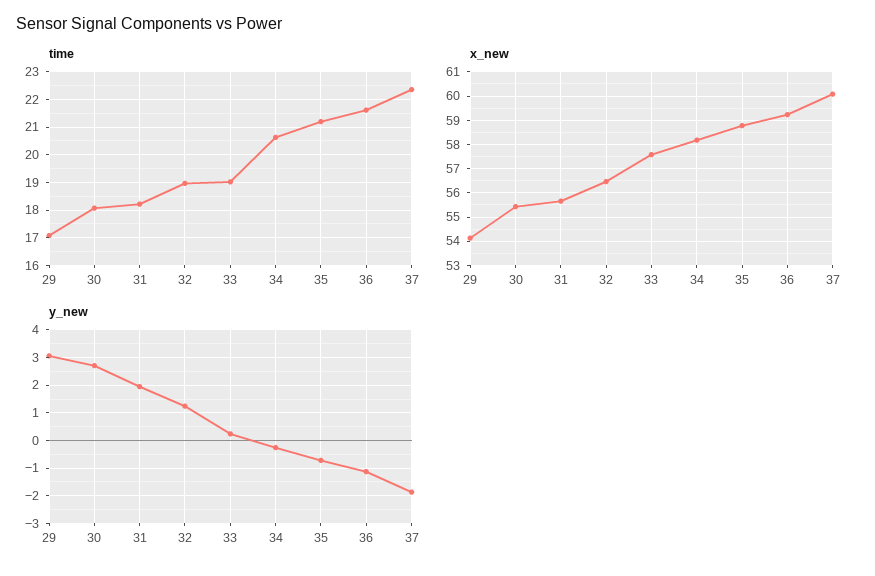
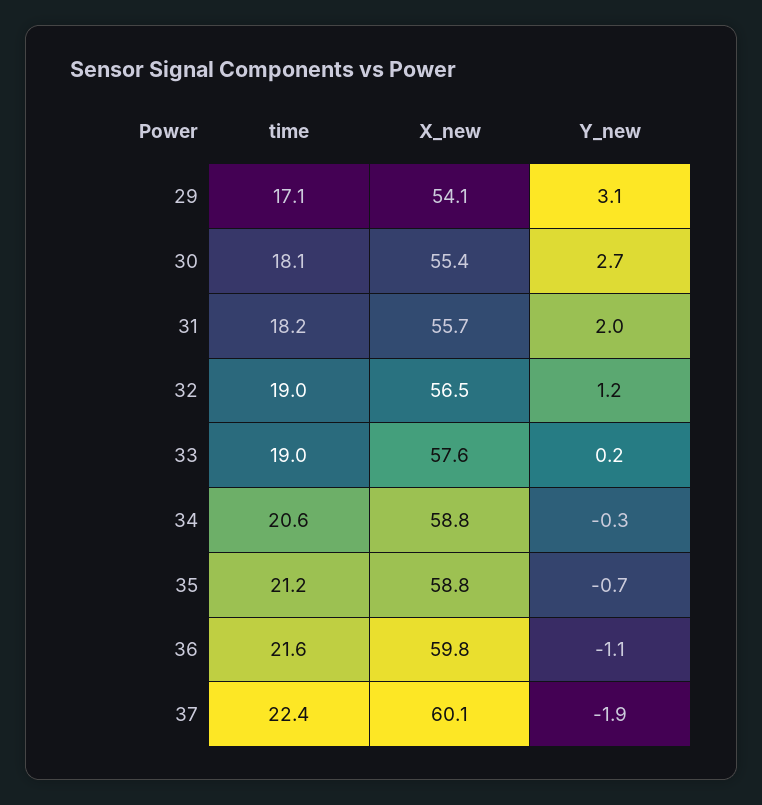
  {
    "time": {
      "29": 17.1,
      "30": 18.1,
      "31": 18.2,
      "32": 19,
      "33": 19,
      "34": 20.6,
      "35": 21.2,
      "36": 21.6,
      "37": 22.4
    },
    "x_new": {
      "29": 54.1,
      "30": 55.4,
      "31": 55.7,
      "32": 56.5,
      "33": 57.6,
-     "34": 58.25,
+     "34": 58.8,
      "35": 58.8,
-     "36": 59.25,
+     "36": 59.8,
      "37": 60.1
    },
    "y_new": {
      "29": 3.1,
      "30": 2.7,
      "31": 2,
      "32": 1.2,
      "33": 0.2,
      "34": -0.3,
      "35": -0.7,
      "36": -1.1,
      "37": -1.9
    }
  }

